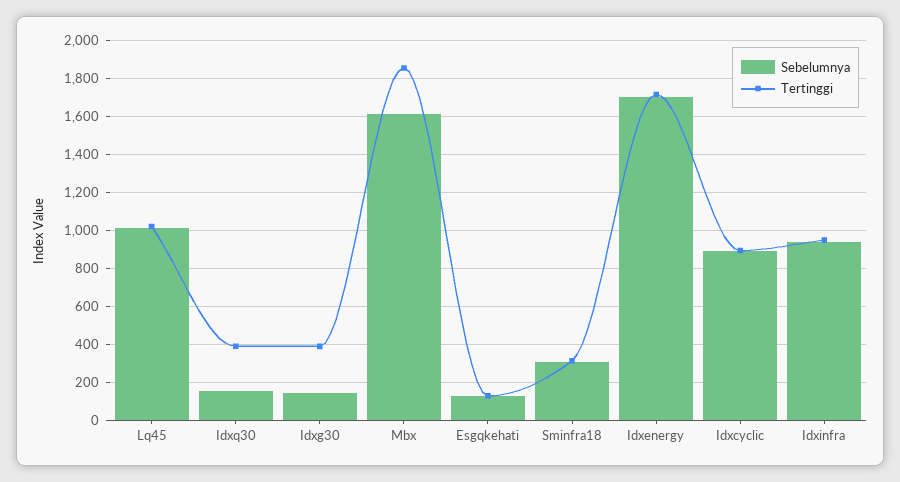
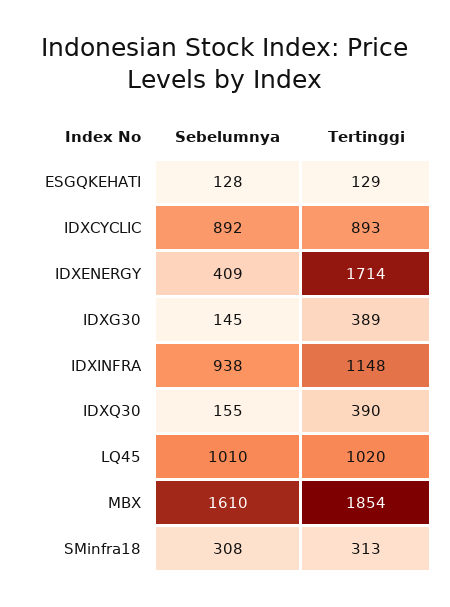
  {
    "Sebelumnya": {
      "Lq45": 1010,
      "Idxq30": 155,
      "Idxg30": 145,
      "Mbx": 1610,
      "Esgqkehati": 128,
      "Sminfra18": 308,
-     "Idxenergy": 1700,
+     "Idxenergy": 409,
      "Idxcyclic": 892,
      "Idxinfra": 938
    },
    "Tertinggi": {
      "Lq45": 1020,
      "Idxq30": 390,
      "Idxg30": 389,
      "Mbx": 1854,
      "Esgqkehati": 129,
      "Sminfra18": 313,
      "Idxenergy": 1714,
      "Idxcyclic": 893,
-     "Idxinfra": 950
+     "Idxinfra": 1148
    }
  }

